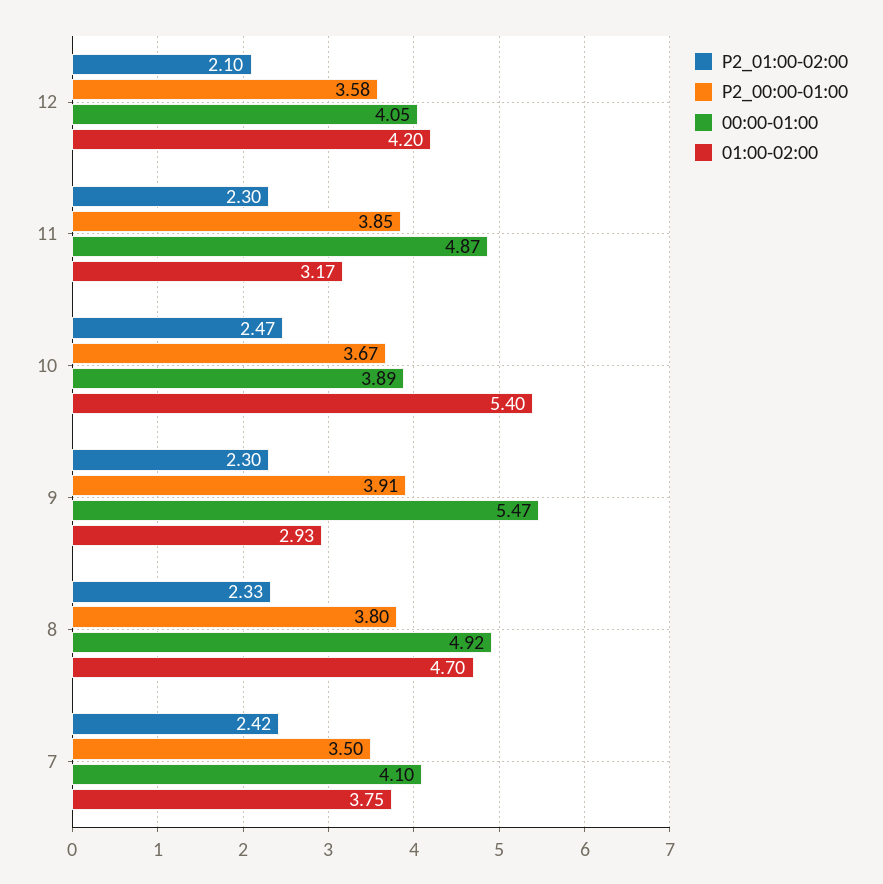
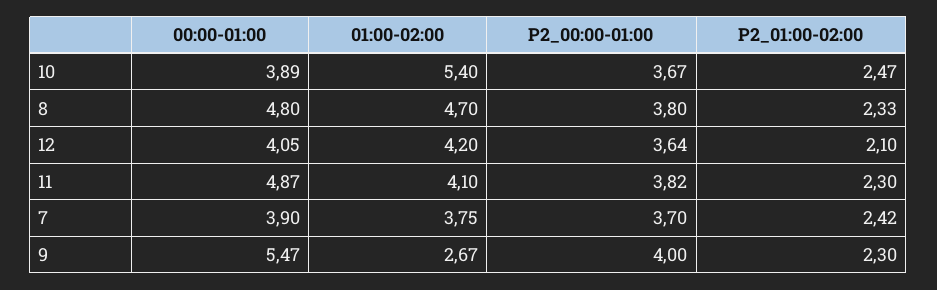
  {
    "P2_01:00-02:00": {
      "12": 2.1,
      "11": 2.3,
      "10": 2.47,
      "9": 2.3,
      "8": 2.33,
      "7": 2.42
    },
    "P2_00:00-01:00": {
-     "12": 3.58,
+     "12": 3.64,
-     "11": 3.85,
+     "11": 3.82,
      "10": 3.67,
-     "9": 3.91,
+     "9": 4,
      "8": 3.8,
-     "7": 3.5
+     "7": 3.7
    },
    "00:00-01:00": {
      "12": 4.05,
      "11": 4.87,
      "10": 3.89,
      "9": 5.47,
-     "8": 4.92,
+     "8": 4.8,
-     "7": 4.1
+     "7": 3.9
    },
    "01:00-02:00": {
      "12": 4.2,
-     "11": 3.17,
+     "11": 4.1,
      "10": 5.4,
-     "9": 2.93,
+     "9": 2.67,
      "8": 4.7,
      "7": 3.75
    }
  }

